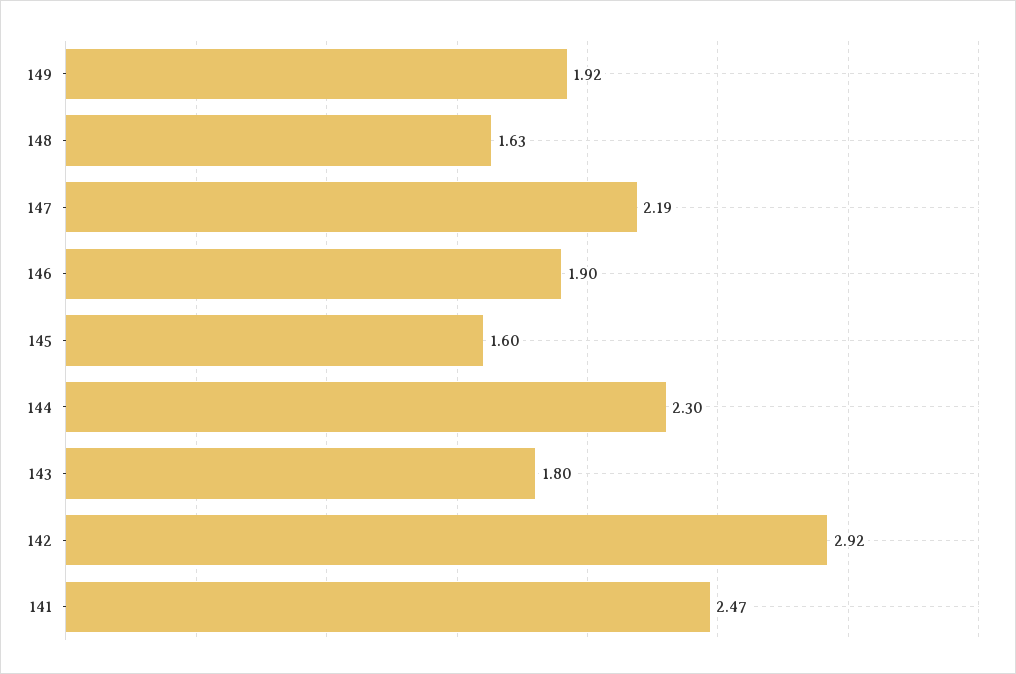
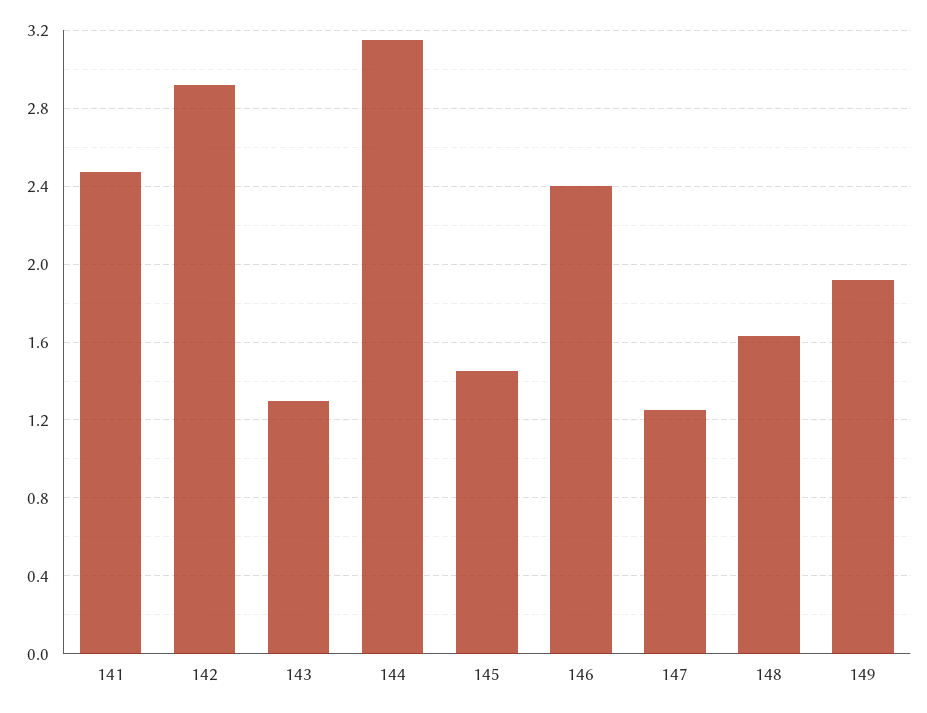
  {
    "149": 1.92,
    "148": 1.63,
-   "147": 2.19,
+   "147": 1.25,
-   "146": 1.9,
+   "146": 2.4,
-   "145": 1.6,
+   "145": 1.45,
-   "144": 2.3,
+   "144": 3.15,
-   "143": 1.8,
+   "143": 1.3,
    "142": 2.92,
    "141": 2.47
  }

